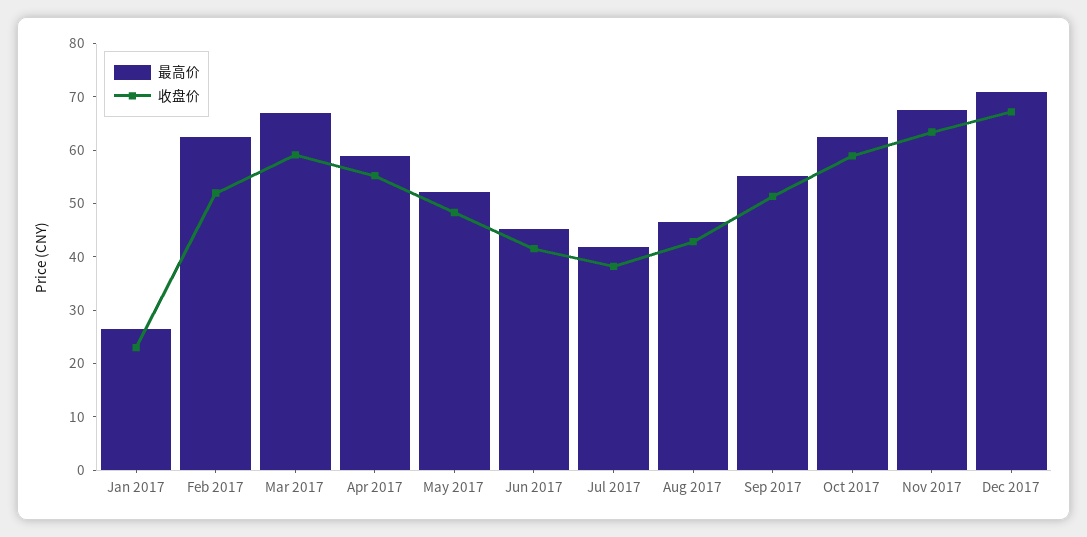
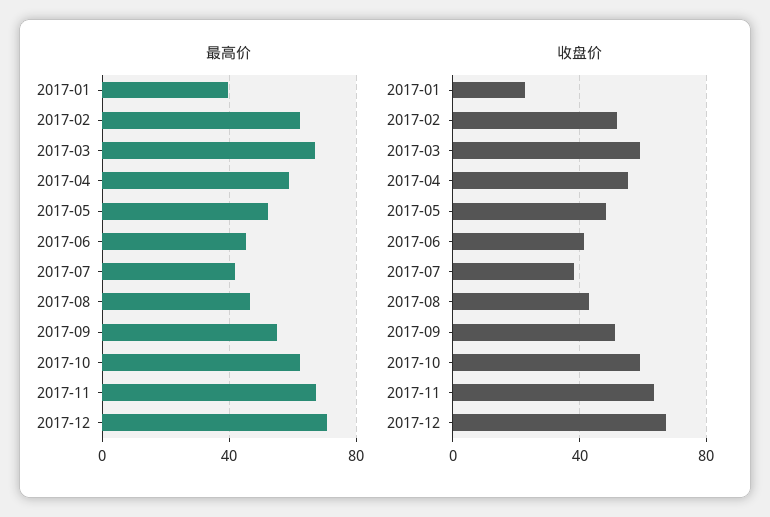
  {
    "最高价": {
-     "Jan 2017": 26,
+     "Jan 2017": 40,
      "Feb 2017": 62,
      "Mar 2017": 68,
      "Apr 2017": 58,
      "May 2017": 52,
      "Jun 2017": 46,
      "Jul 2017": 42,
      "Aug 2017": 46,
      "Sep 2017": 56,
      "Oct 2017": 62,
      "Nov 2017": 68,
      "Dec 2017": 72
    },
    "收盘价": {
      "Jan 2017": 22,
      "Feb 2017": 52,
      "Mar 2017": 60,
      "Apr 2017": 56,
      "May 2017": 48,
      "Jun 2017": 42,
      "Jul 2017": 38,
      "Aug 2017": 42,
      "Sep 2017": 52,
      "Oct 2017": 58,
      "Nov 2017": 64,
      "Dec 2017": 68
    }
  }

